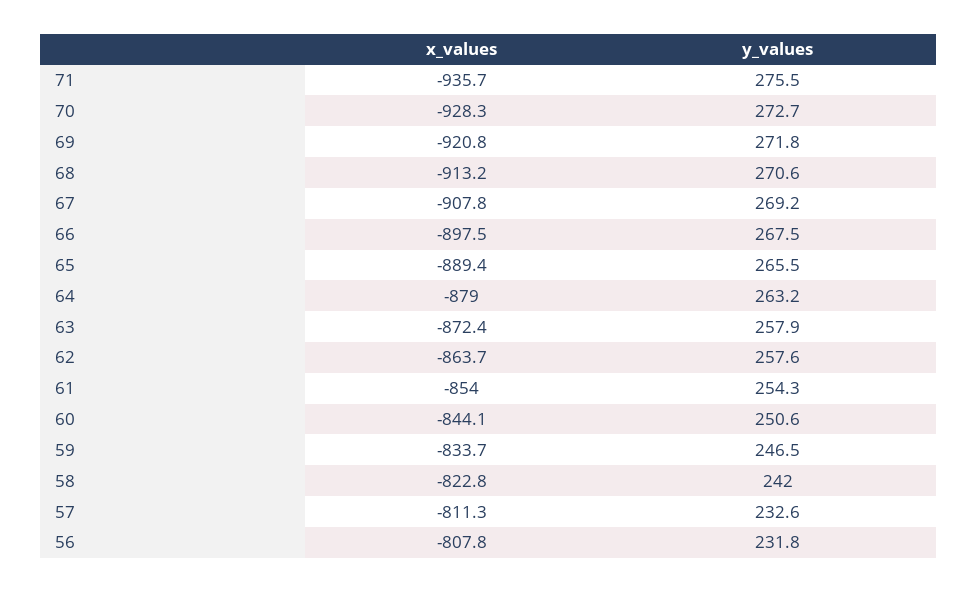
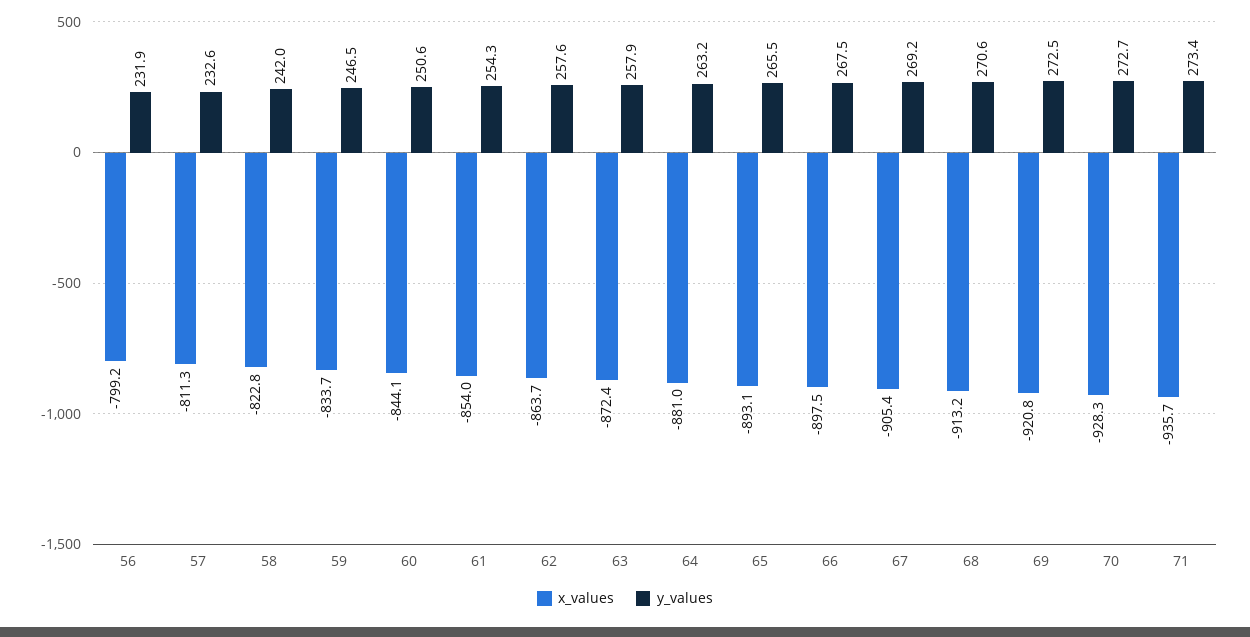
  {
    "x_values": {
      "71": -935.7,
      "70": -928.3,
      "69": -920.8,
      "68": -913.2,
-     "67": -907.8,
+     "67": -905.4,
      "66": -897.5,
-     "65": -889.4,
+     "65": -893.1,
-     "64": -879,
+     "64": -881,
      "63": -872.4,
      "62": -863.7,
      "61": -854,
      "60": -844.1,
      "59": -833.7,
      "58": -822.8,
      "57": -811.3,
-     "56": -807.8
+     "56": -799.2
    },
    "y_values": {
-     "71": 275.5,
+     "71": 273.4,
      "70": 272.7,
-     "69": 271.8,
+     "69": 272.5,
      "68": 270.6,
      "67": 269.2,
      "66": 267.5,
      "65": 265.5,
      "64": 263.2,
      "63": 257.9,
      "62": 257.6,
      "61": 254.3,
      "60": 250.6,
      "59": 246.5,
      "58": 242,
      "57": 232.6,
-     "56": 231.8
+     "56": 231.9
    }
  }

